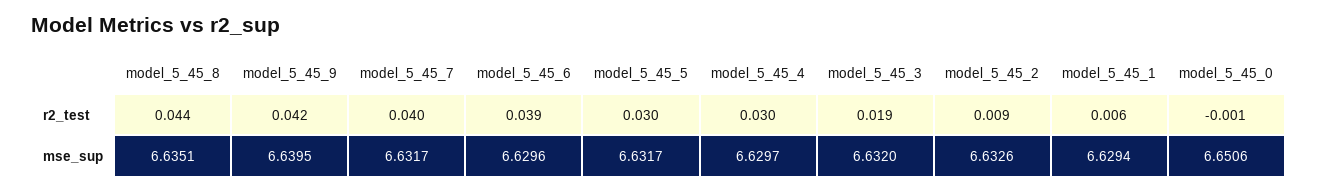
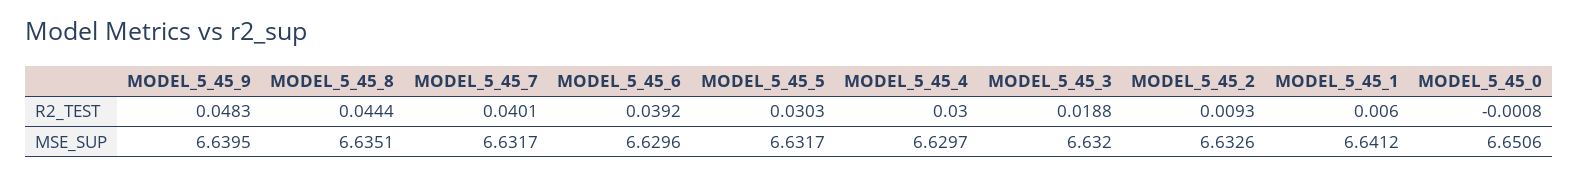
  {
    "model_5_45_8": {
      "r2_test": 0.0444,
      "mse_sup": 6.6351
    },
    "model_5_45_9": {
-     "r2_test": 0.042,
+     "r2_test": 0.0483,
      "mse_sup": 6.6395
    },
    "model_5_45_7": {
      "r2_test": 0.0401,
      "mse_sup": 6.6317
    },
    "model_5_45_6": {
      "r2_test": 0.0392,
      "mse_sup": 6.6296
    },
    "model_5_45_5": {
      "r2_test": 0.0303,
      "mse_sup": 6.6317
    },
    "model_5_45_4": {
      "r2_test": 0.03,
      "mse_sup": 6.6297
    },
    "model_5_45_3": {
      "r2_test": 0.0188,
      "mse_sup": 6.632
    },
    "model_5_45_2": {
      "r2_test": 0.0093,
      "mse_sup": 6.6326
    },
    "model_5_45_1": {
      "r2_test": 0.006,
-     "mse_sup": 6.6294
+     "mse_sup": 6.6412
    },
    "model_5_45_0": {
      "r2_test": -0.0008,
      "mse_sup": 6.6506
    }
  }

